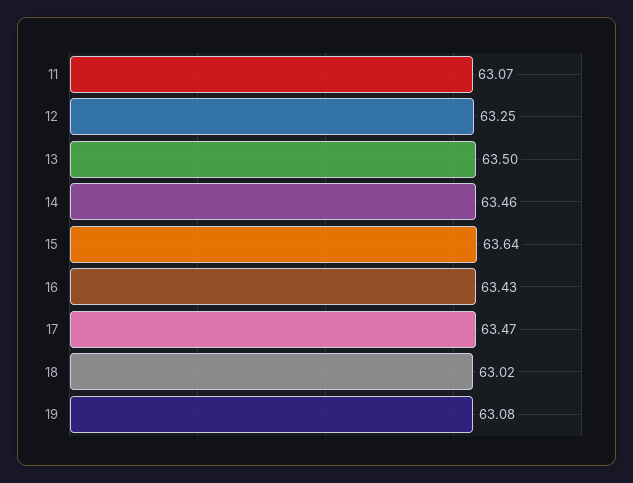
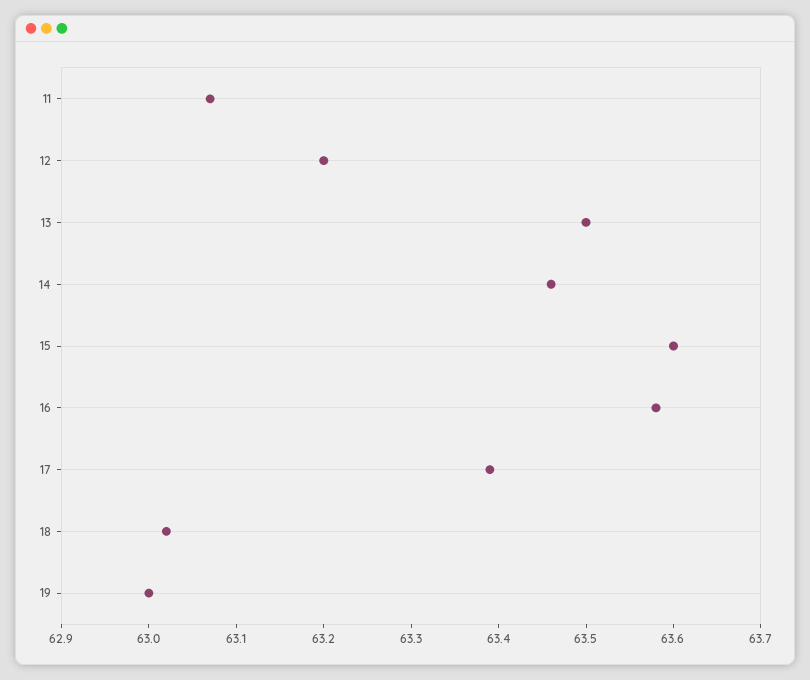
  {
    "11": 63.07,
-   "12": 63.25,
+   "12": 63.2,
    "13": 63.5,
    "14": 63.46,
-   "15": 63.64,
+   "15": 63.6,
-   "16": 63.43,
+   "16": 63.58,
-   "17": 63.47,
+   "17": 63.39,
    "18": 63.02,
-   "19": 63.08
+   "19": 63
  }

